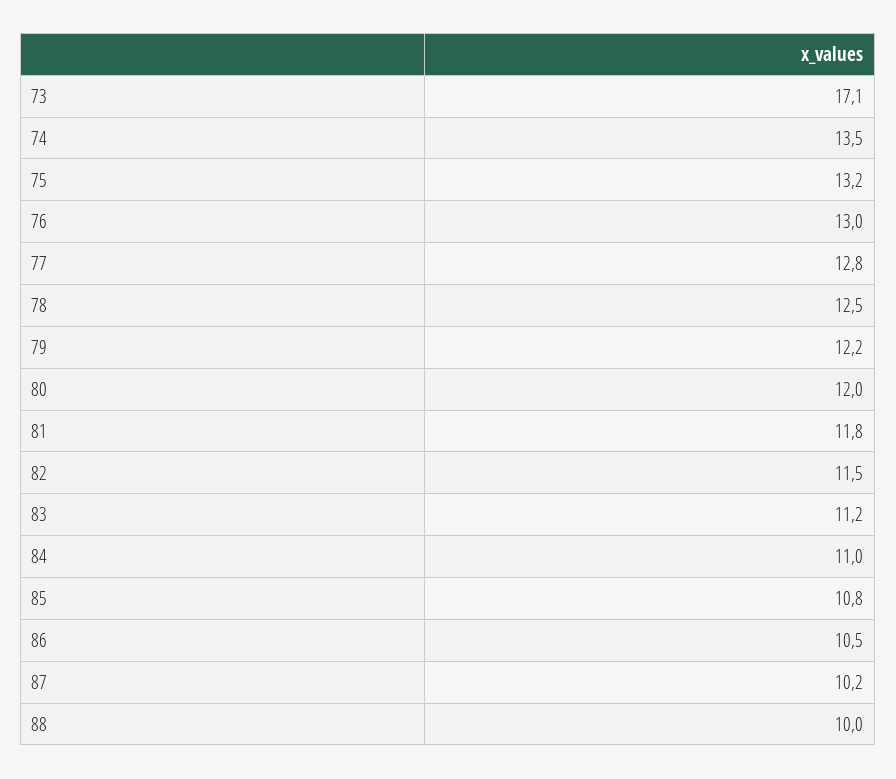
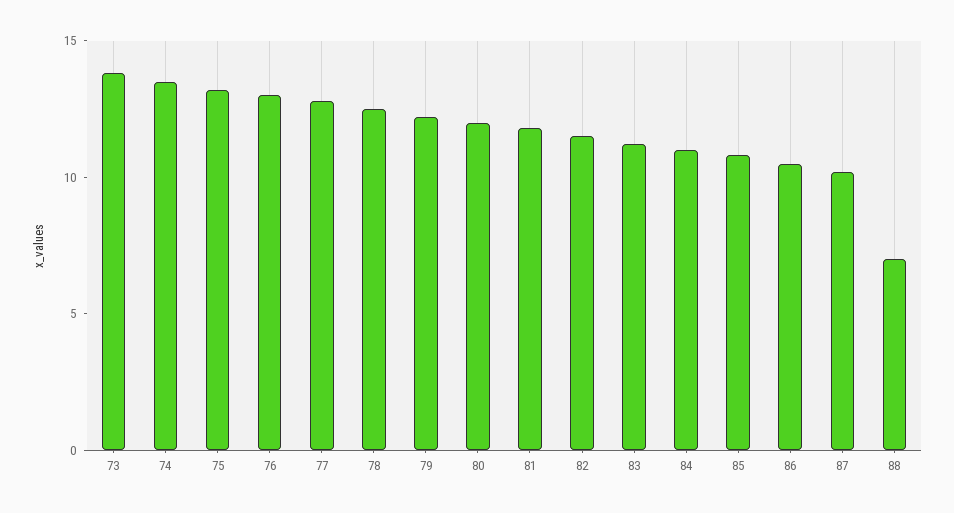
  {
-   "73": 17.1,
+   "73": 14,
    "74": 13.5,
    "75": 13.2,
    "76": 13,
    "77": 12.8,
    "78": 12.5,
    "79": 12.2,
    "80": 12,
    "81": 11.8,
    "82": 11.5,
    "83": 11.2,
    "84": 11,
    "85": 10.8,
    "86": 10.5,
    "87": 10.2,
-   "88": 10
+   "88": 7
  }

